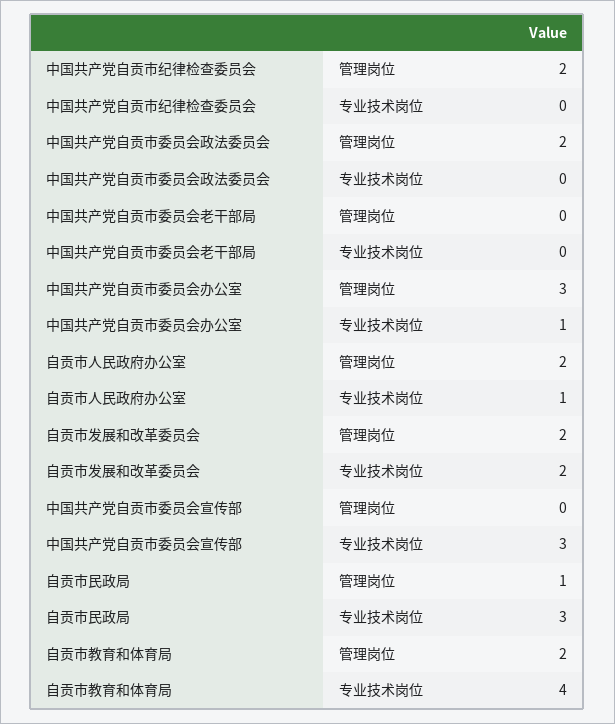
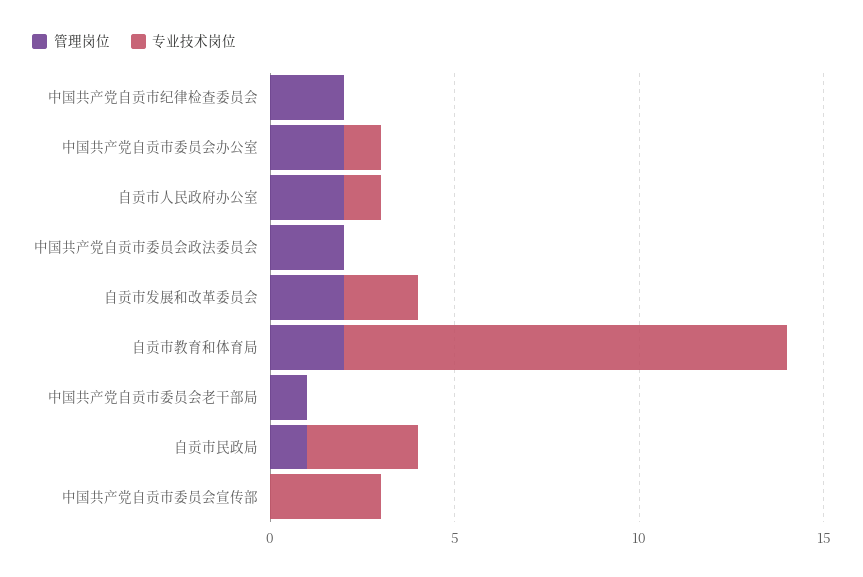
  {
    "管理岗位": {
      "中国共产党自贡市纪律检查委员会": 2,
      "中国共产党自贡市委员会政法委员会": 2,
-     "中国共产党自贡市委员会老干部局": 0,
+     "中国共产党自贡市委员会老干部局": 1,
-     "中国共产党自贡市委员会办公室": 3,
+     "中国共产党自贡市委员会办公室": 2,
      "自贡市人民政府办公室": 2,
      "自贡市发展和改革委员会": 2,
      "中国共产党自贡市委员会宣传部": 0,
      "自贡市民政局": 1,
      "自贡市教育和体育局": 2
    },
    "专业技术岗位": {
      "中国共产党自贡市纪律检查委员会": 0,
      "中国共产党自贡市委员会政法委员会": 0,
      "中国共产党自贡市委员会老干部局": 0,
      "中国共产党自贡市委员会办公室": 1,
      "自贡市人民政府办公室": 1,
      "自贡市发展和改革委员会": 2,
      "中国共产党自贡市委员会宣传部": 3,
      "自贡市民政局": 3,
-     "自贡市教育和体育局": 4
+     "自贡市教育和体育局": 12
    }
  }

